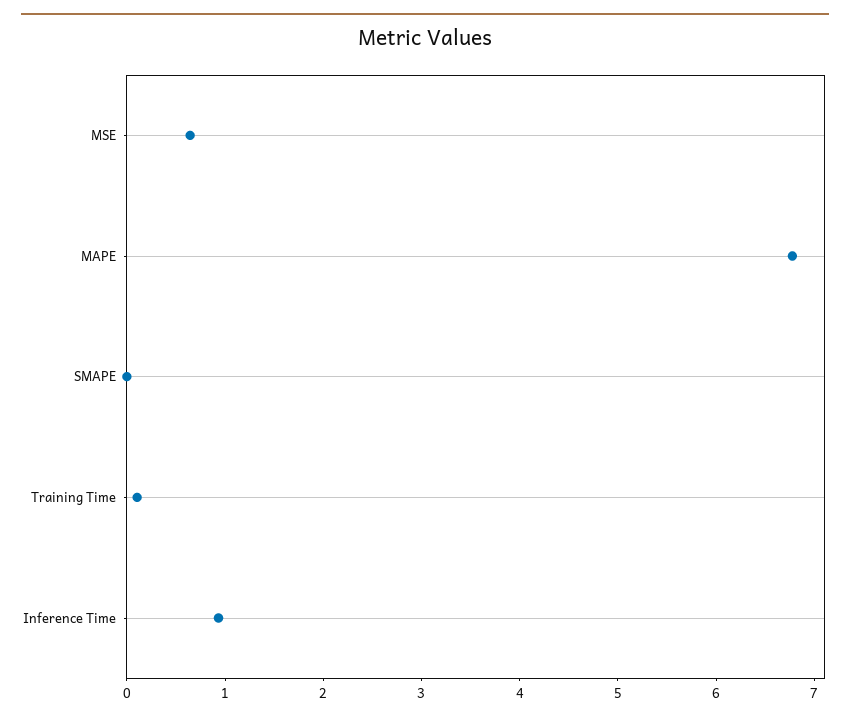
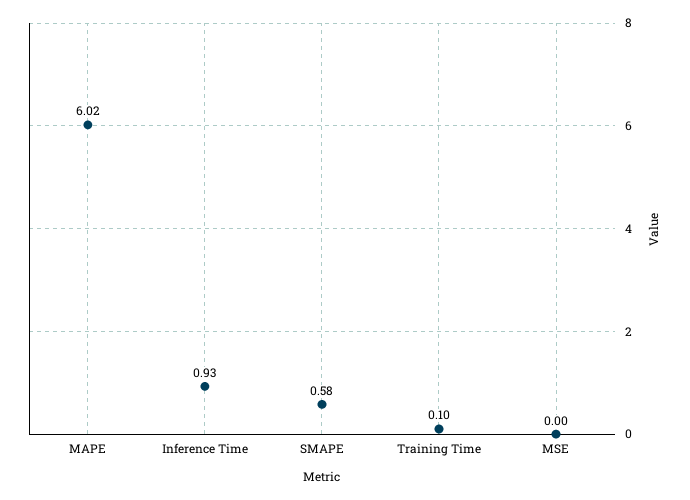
  {
-   "MSE": 0.6,
+   "MSE": 0,
-   "MAPE": 6.8,
+   "MAPE": 6.02,
-   "SMAPE": 0,
+   "SMAPE": 0.58,
    "Training Time": 0.1,
    "Inference Time": 0.93
  }

